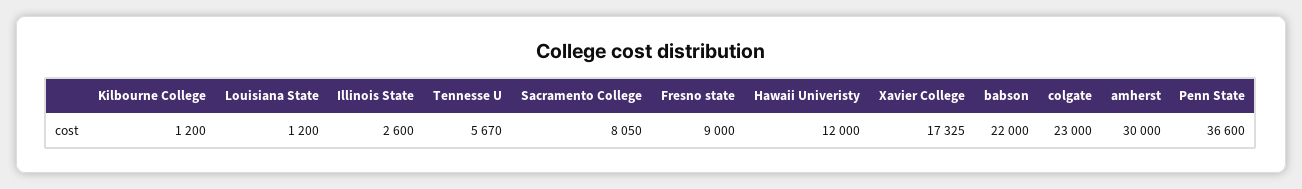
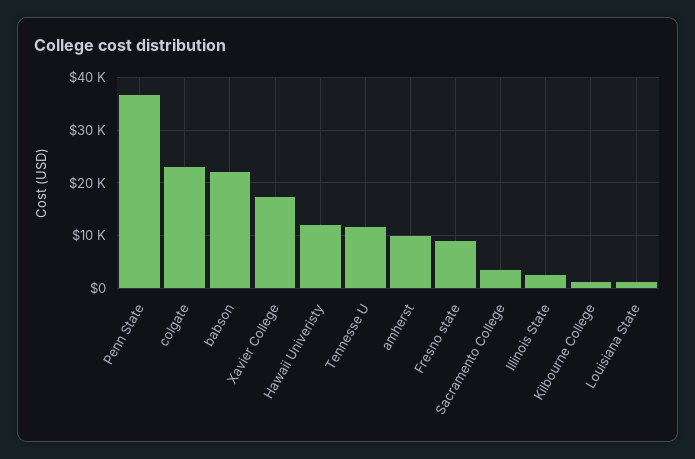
  {
    "Kilbourne College": 1200,
    "Louisiana State": 1200,
    "Illinois State": 2600,
-   "Tennesse U": 5670,
+   "Tennesse U": 12000,
-   "Sacramento College": 8050,
+   "Sacramento College": 4000,
    "Fresno state": 9000,
    "Hawaii Univeristy": 12000,
    "Xavier College": 17325,
    "babson": 22000,
    "colgate": 23000,
-   "amherst": 30000,
+   "amherst": 10000,
    "Penn State": 36600
  }

